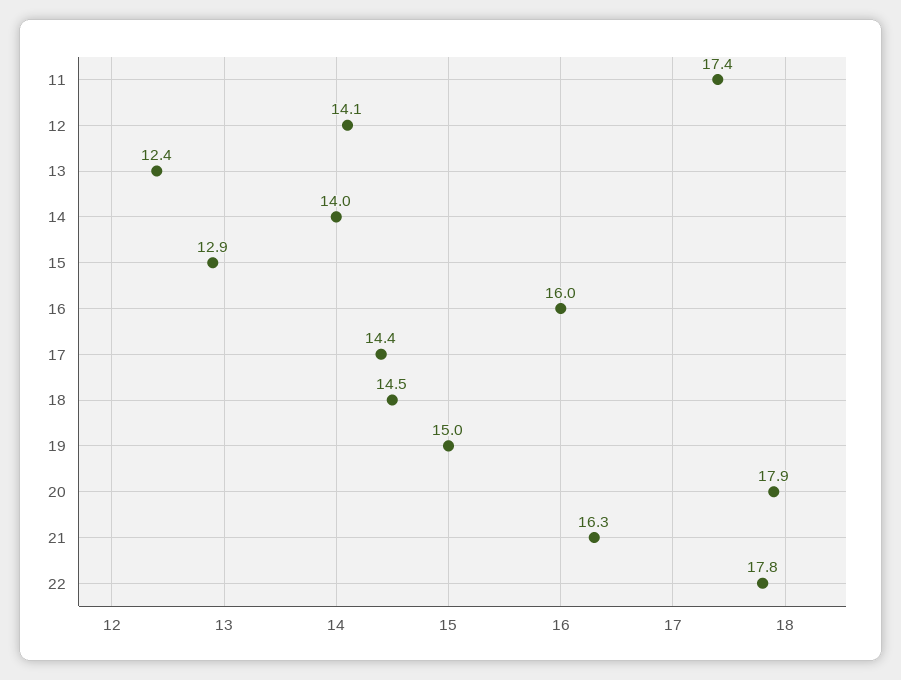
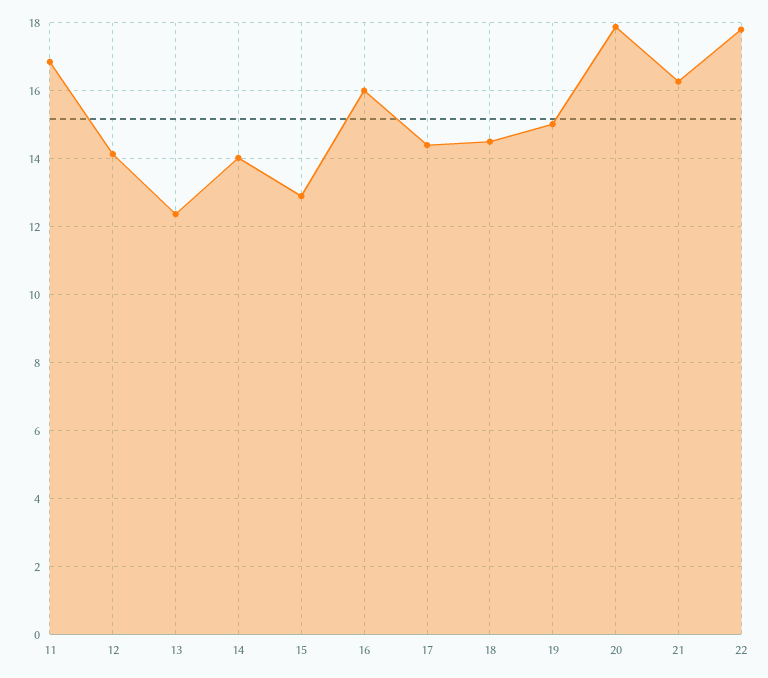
  {
-   "11": 17.4,
+   "11": 16.8,
    "12": 14.1,
    "13": 12.4,
    "14": 14,
    "15": 12.9,
    "16": 16,
    "17": 14.4,
    "18": 14.5,
    "19": 15,
    "20": 17.9,
    "21": 16.3,
    "22": 17.8
  }

